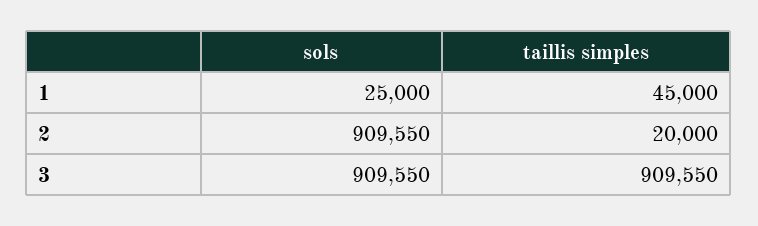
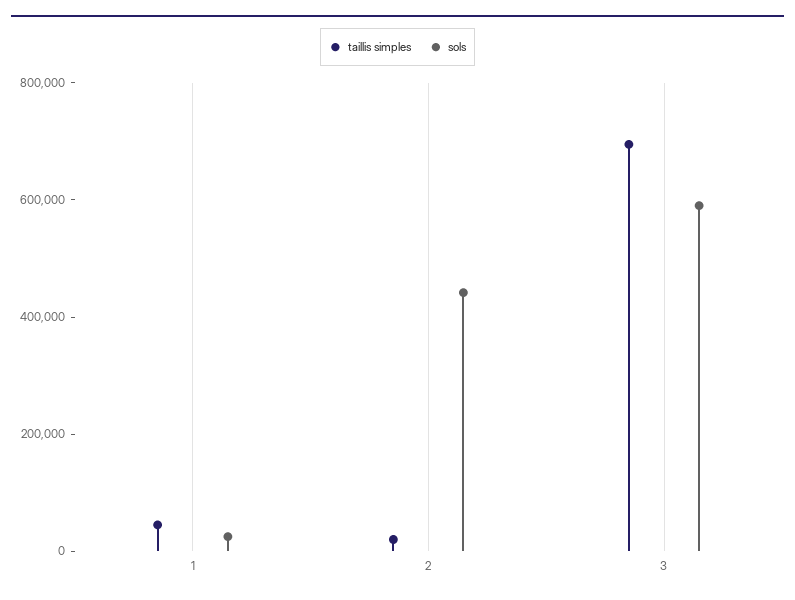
  {
    "sols": {
      "1": 25000,
-     "2": 909550,
+     "2": 450000,
-     "3": 909550
+     "3": 600000
    },
    "taillis simples": {
      "1": 45000,
      "2": 20000,
-     "3": 909550
+     "3": 700000
    }
  }

